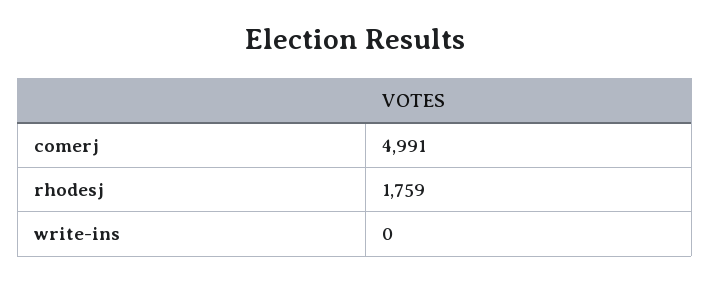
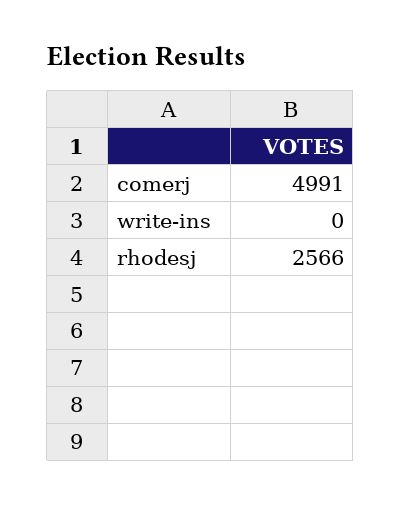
  {
    "comerj": 4991,
-   "rhodesj": 1759,
+   "rhodesj": 2566,
    "write-ins": 0
  }

